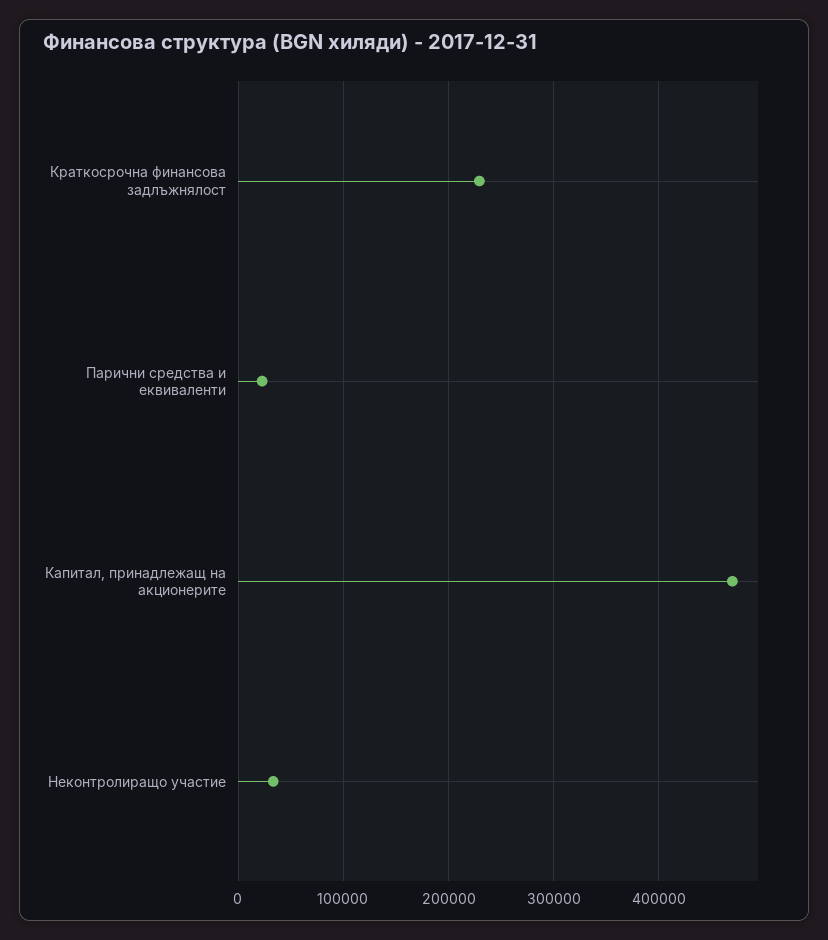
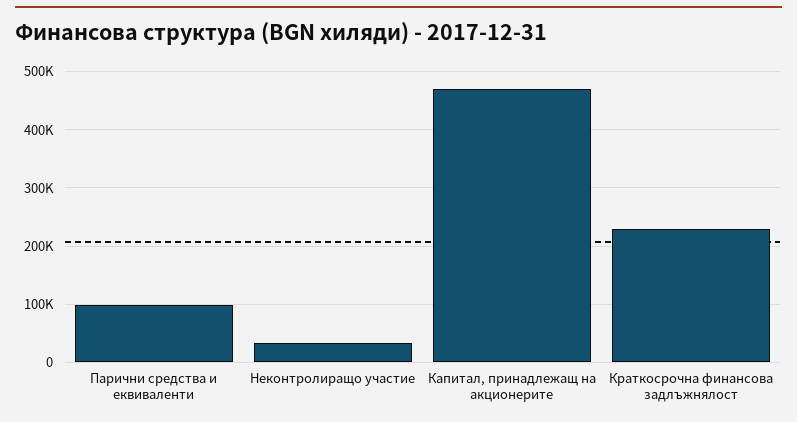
  {
    "Краткосрочна финансова задлъжнялост": 230000,
-   "Парични средства и еквиваленти": 20000,
+   "Парични средства и еквиваленти": 100000,
    "Капитал, принадлежащ на акционерите": 470000,
    "Неконтролиращо участие": 30000
  }

